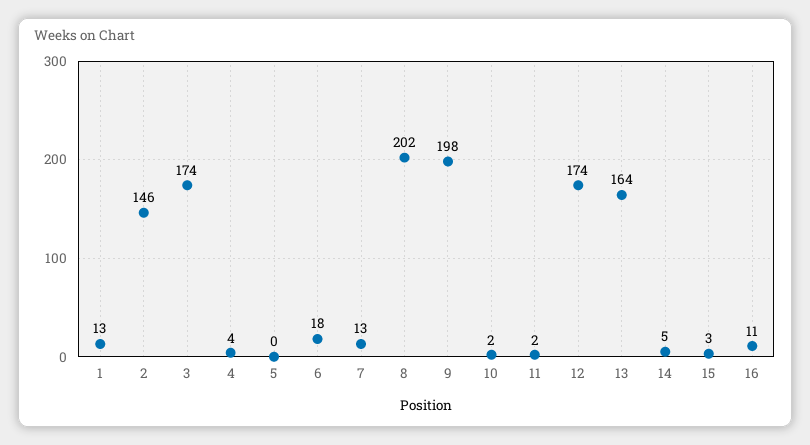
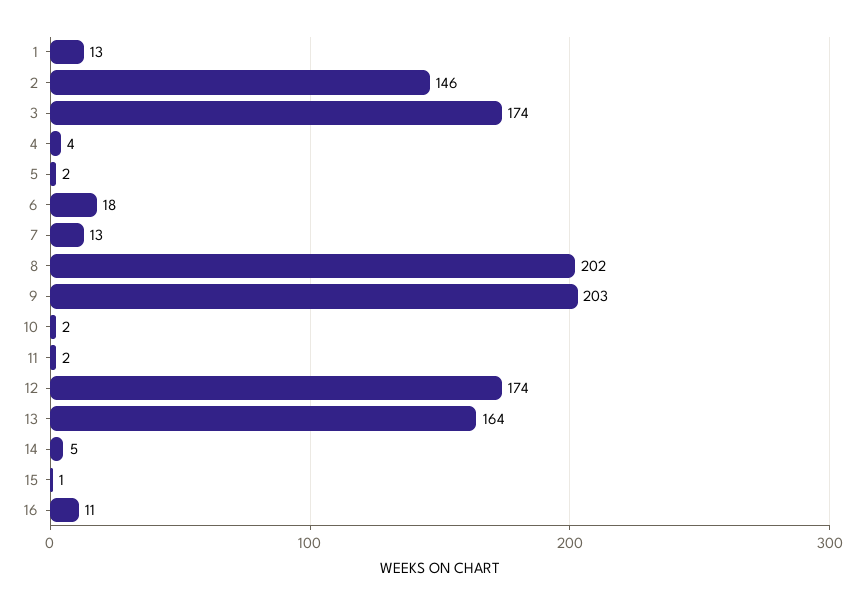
  {
    "1": 13,
    "2": 146,
    "3": 174,
    "4": 4,
-   "5": 0,
+   "5": 2,
    "6": 18,
    "7": 13,
    "8": 202,
-   "9": 198,
+   "9": 203,
    "10": 2,
    "11": 2,
    "12": 174,
    "13": 164,
    "14": 5,
-   "15": 3,
+   "15": 1,
    "16": 11
  }

